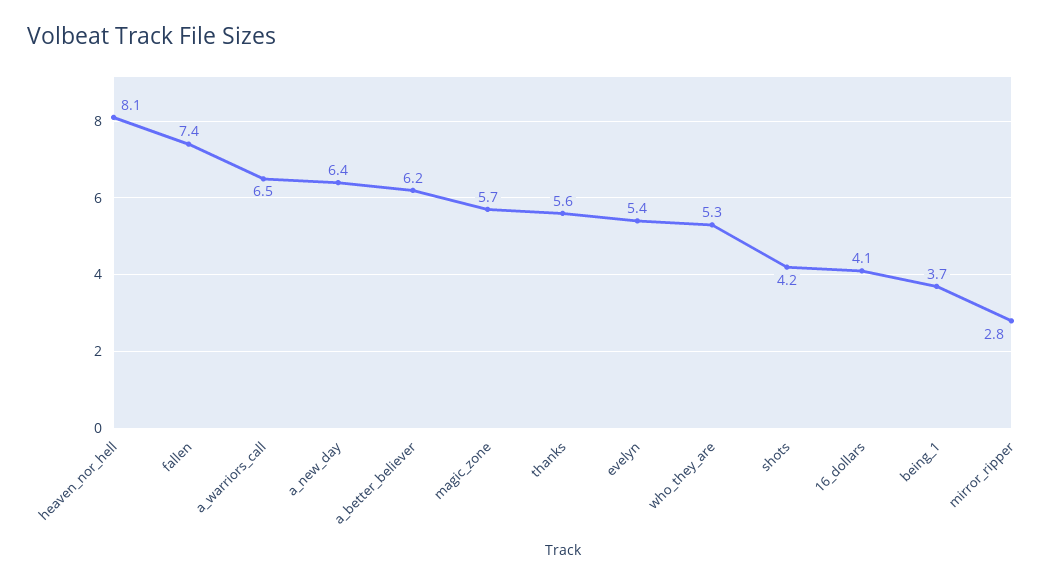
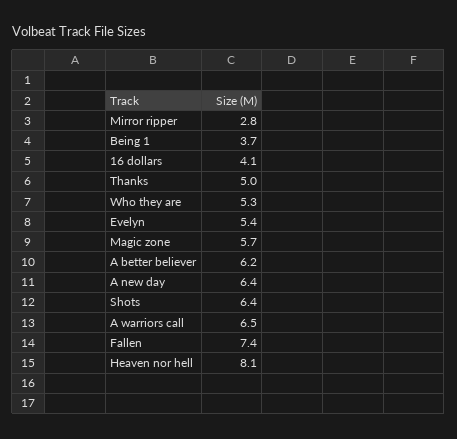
  {
    "heaven_nor_hell": 8.1,
    "fallen": 7.4,
    "a_warriors_call": 6.5,
    "a_new_day": 6.4,
    "a_better_believer": 6.2,
    "magic_zone": 5.7,
-   "thanks": 5.6,
+   "thanks": 5,
    "evelyn": 5.4,
    "who_they_are": 5.3,
-   "shots": 4.2,
+   "shots": 6.4,
    "16_dollars": 4.1,
    "being_1": 3.7,
    "mirror_ripper": 2.8
  }

